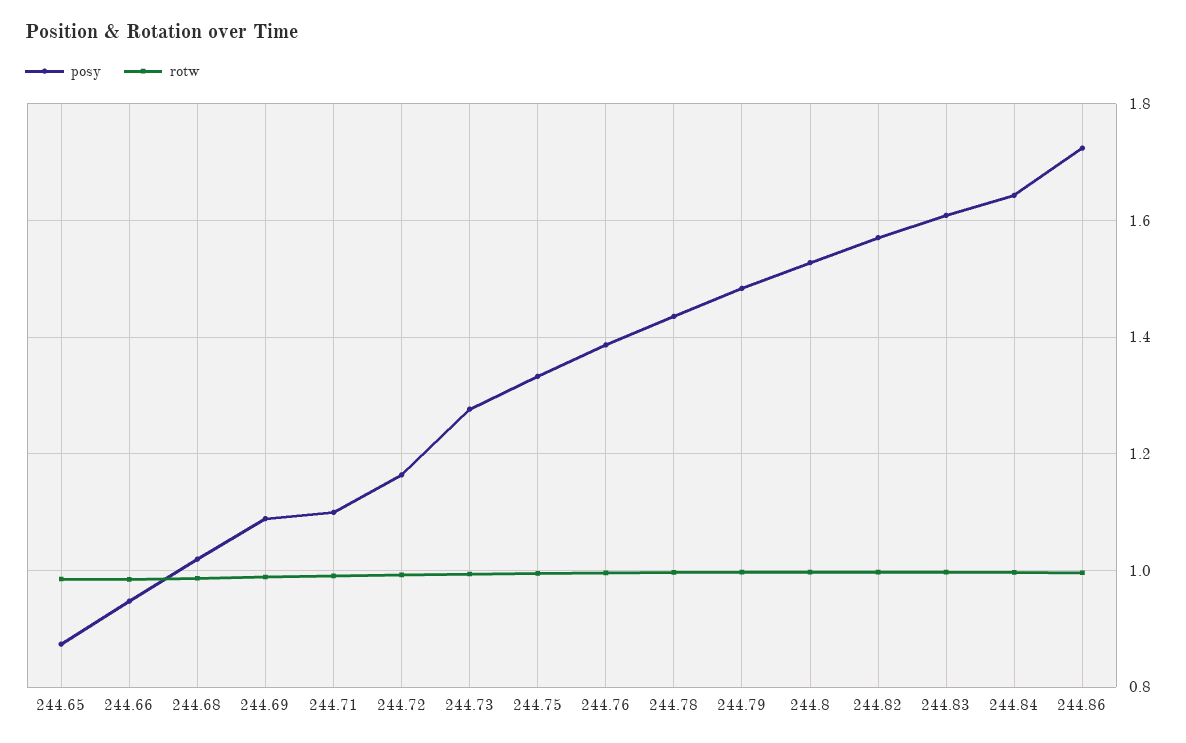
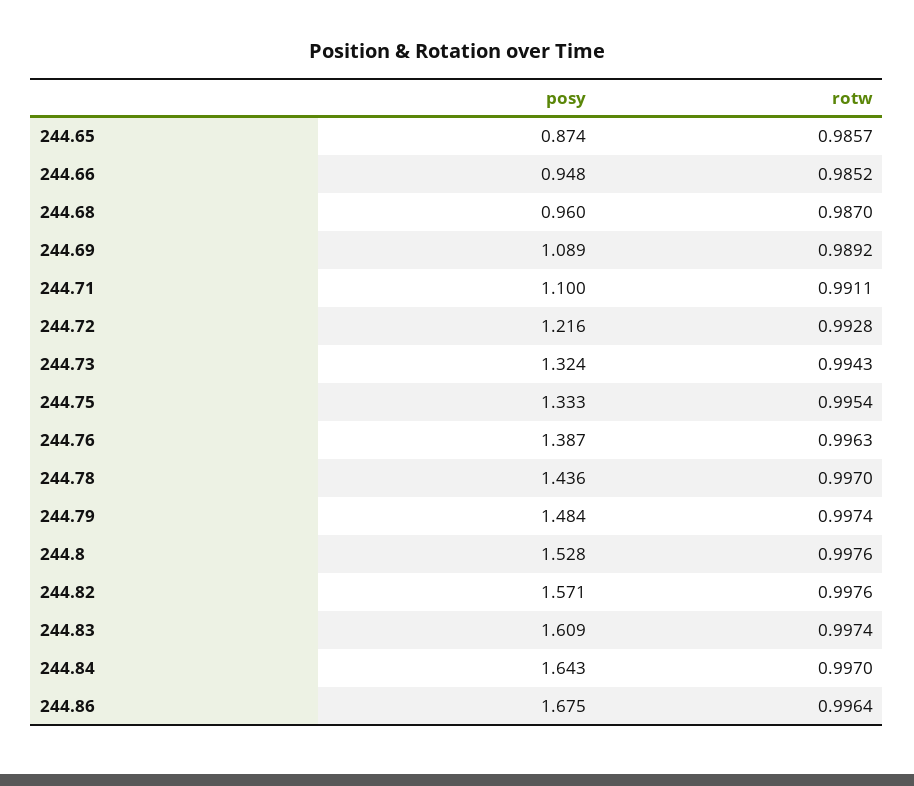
  {
    "posy": {
      "244.65": 0.874,
      "244.66": 0.948,
-     "244.68": 1.02,
+     "244.68": 0.96,
      "244.69": 1.089,
      "244.71": 1.1,
-     "244.72": 1.16,
+     "244.72": 1.216,
-     "244.73": 1.28,
+     "244.73": 1.324,
      "244.75": 1.333,
      "244.76": 1.387,
      "244.78": 1.436,
      "244.79": 1.484,
      "244.8": 1.528,
      "244.82": 1.571,
      "244.83": 1.609,
      "244.84": 1.643,
-     "244.86": 1.72
+     "244.86": 1.675
    },
    "rotw": {
      "244.65": 0.9857,
      "244.66": 0.9852,
      "244.68": 0.987,
      "244.69": 0.9892,
      "244.71": 0.9911,
      "244.72": 0.9928,
      "244.73": 0.9943,
      "244.75": 0.9954,
      "244.76": 0.9963,
      "244.78": 0.997,
      "244.79": 0.9974,
      "244.8": 0.9976,
      "244.82": 0.9976,
      "244.83": 0.9974,
      "244.84": 0.997,
      "244.86": 0.9964
    }
  }

